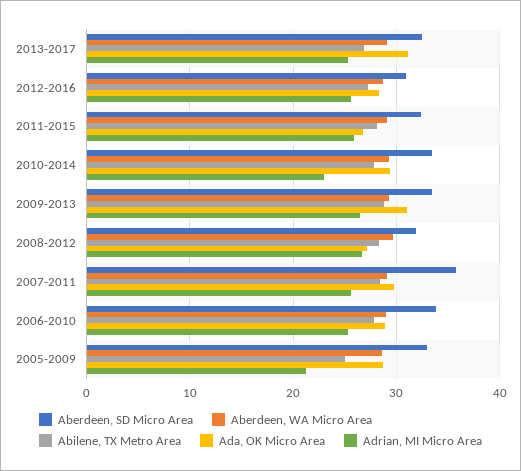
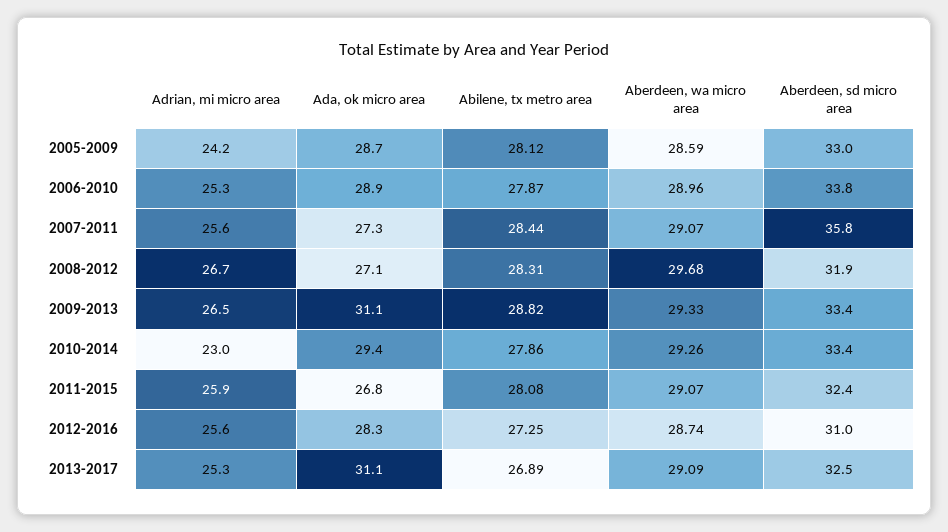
  {
    "Aberdeen, SD Micro Area": {
      "2013-2017": 32.5,
      "2012-2016": 31,
      "2011-2015": 32.4,
      "2010-2014": 33.4,
      "2009-2013": 33.4,
      "2008-2012": 31.9,
      "2007-2011": 35.8,
      "2006-2010": 33.8,
      "2005-2009": 33
    },
    "Aberdeen, WA Micro Area": {
      "2013-2017": 29.09,
      "2012-2016": 28.74,
      "2011-2015": 29.07,
      "2010-2014": 29.26,
      "2009-2013": 29.33,
      "2008-2012": 29.68,
      "2007-2011": 29.07,
      "2006-2010": 28.96,
      "2005-2009": 28.59
    },
    "Abilene, TX Metro Area": {
      "2013-2017": 26.89,
      "2012-2016": 27.25,
      "2011-2015": 28.08,
      "2010-2014": 27.86,
      "2009-2013": 28.82,
      "2008-2012": 28.31,
      "2007-2011": 28.44,
      "2006-2010": 27.87,
-     "2005-2009": 25
+     "2005-2009": 28.12
    },
    "Ada, OK Micro Area": {
      "2013-2017": 31.1,
      "2012-2016": 28.3,
      "2011-2015": 26.8,
      "2010-2014": 29.4,
      "2009-2013": 31.1,
      "2008-2012": 27.1,
-     "2007-2011": 30,
+     "2007-2011": 27.3,
      "2006-2010": 28.9,
      "2005-2009": 28.7
    },
    "Adrian, MI Micro Area": {
      "2013-2017": 25.3,
      "2012-2016": 25.6,
      "2011-2015": 25.9,
      "2010-2014": 23,
      "2009-2013": 26.5,
      "2008-2012": 26.7,
      "2007-2011": 25.6,
      "2006-2010": 25.3,
-     "2005-2009": 21
+     "2005-2009": 24.2
    }
  }

